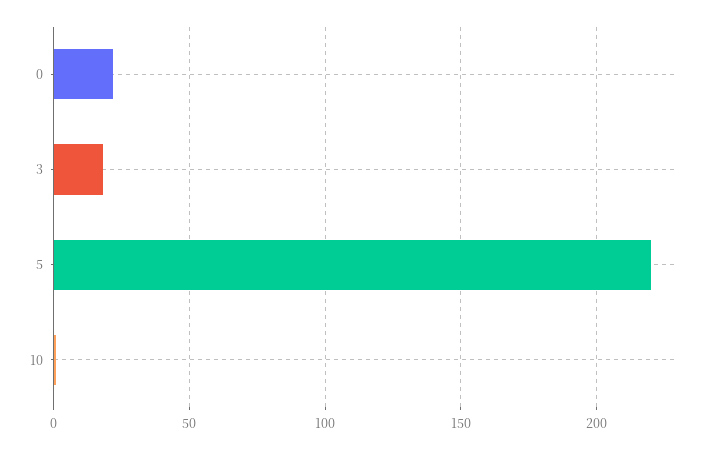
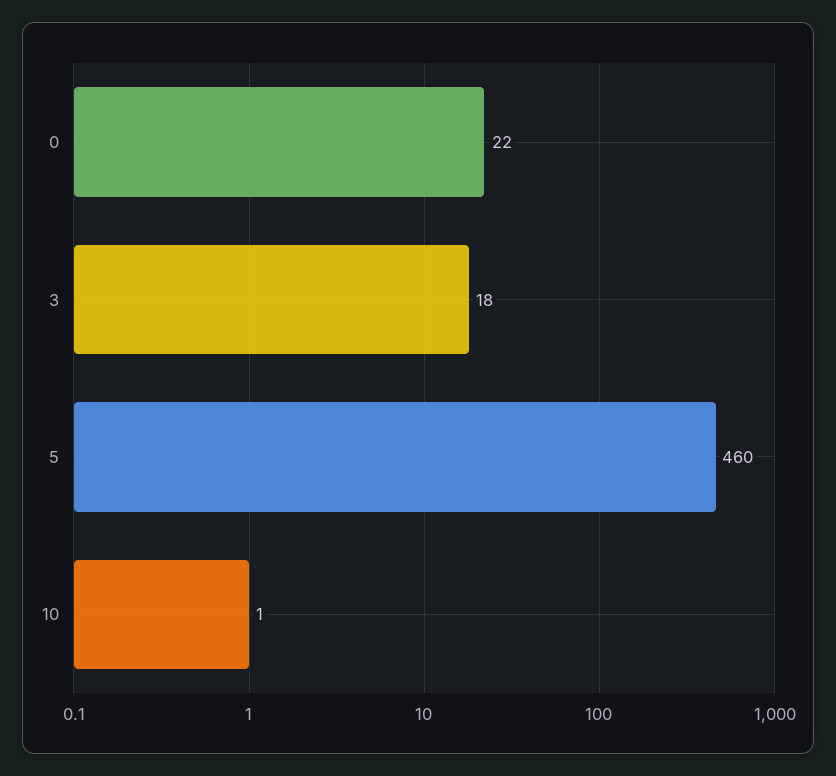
  {
    "0": 22,
    "3": 18,
-   "5": 220,
+   "5": 460,
    "10": 1
  }

